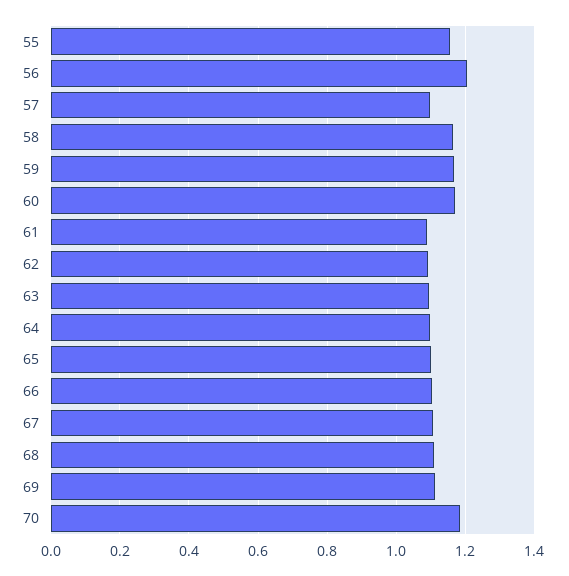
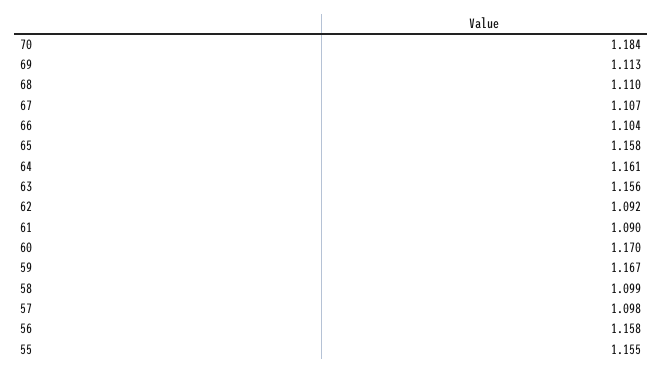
  {
    "55": 1.155,
-   "56": 1.2,
+   "56": 1.158,
    "57": 1.098,
-   "58": 1.16,
+   "58": 1.099,
    "59": 1.167,
    "60": 1.17,
    "61": 1.09,
    "62": 1.092,
-   "63": 1.1,
+   "63": 1.156,
-   "64": 1.1,
+   "64": 1.161,
-   "65": 1.1,
+   "65": 1.158,
    "66": 1.104,
    "67": 1.107,
    "68": 1.11,
    "69": 1.113,
    "70": 1.184
  }

